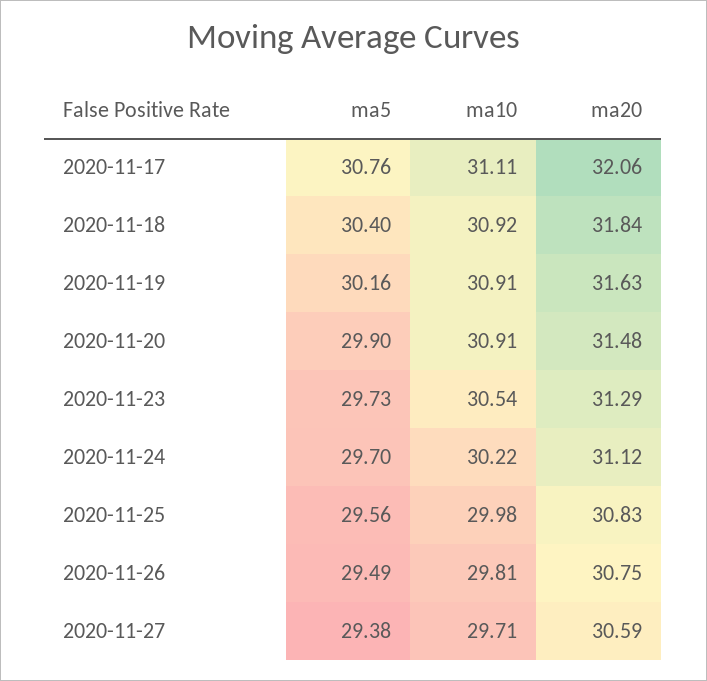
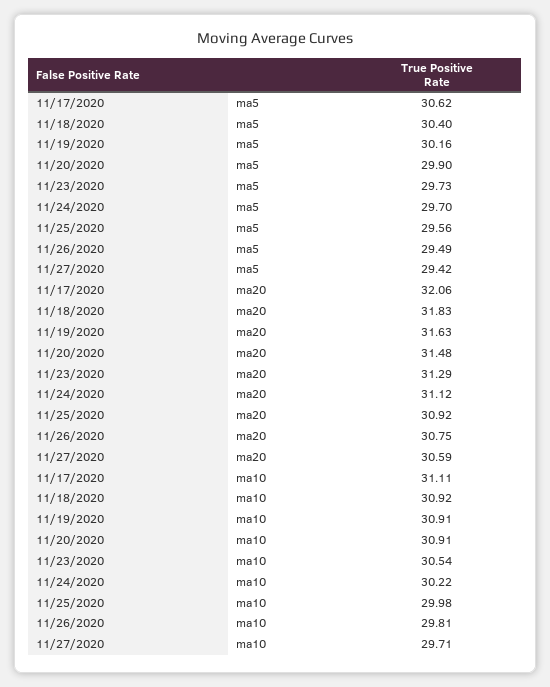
  {
    "ma5": {
-     "2020-11-17": 30.76,
+     "2020-11-17": 30.62,
      "2020-11-18": 30.4,
      "2020-11-19": 30.16,
      "2020-11-20": 29.9,
      "2020-11-23": 29.73,
      "2020-11-24": 29.7,
      "2020-11-25": 29.56,
      "2020-11-26": 29.49,
-     "2020-11-27": 29.38
+     "2020-11-27": 29.42
    },
    "ma10": {
      "2020-11-17": 31.11,
      "2020-11-18": 30.92,
      "2020-11-19": 30.91,
      "2020-11-20": 30.91,
      "2020-11-23": 30.54,
      "2020-11-24": 30.22,
      "2020-11-25": 29.98,
      "2020-11-26": 29.81,
      "2020-11-27": 29.71
    },
    "ma20": {
      "2020-11-17": 32.06,
-     "2020-11-18": 31.84,
+     "2020-11-18": 31.83,
      "2020-11-19": 31.63,
      "2020-11-20": 31.48,
      "2020-11-23": 31.29,
      "2020-11-24": 31.12,
-     "2020-11-25": 30.83,
+     "2020-11-25": 30.92,
      "2020-11-26": 30.75,
      "2020-11-27": 30.59
    }
  }

